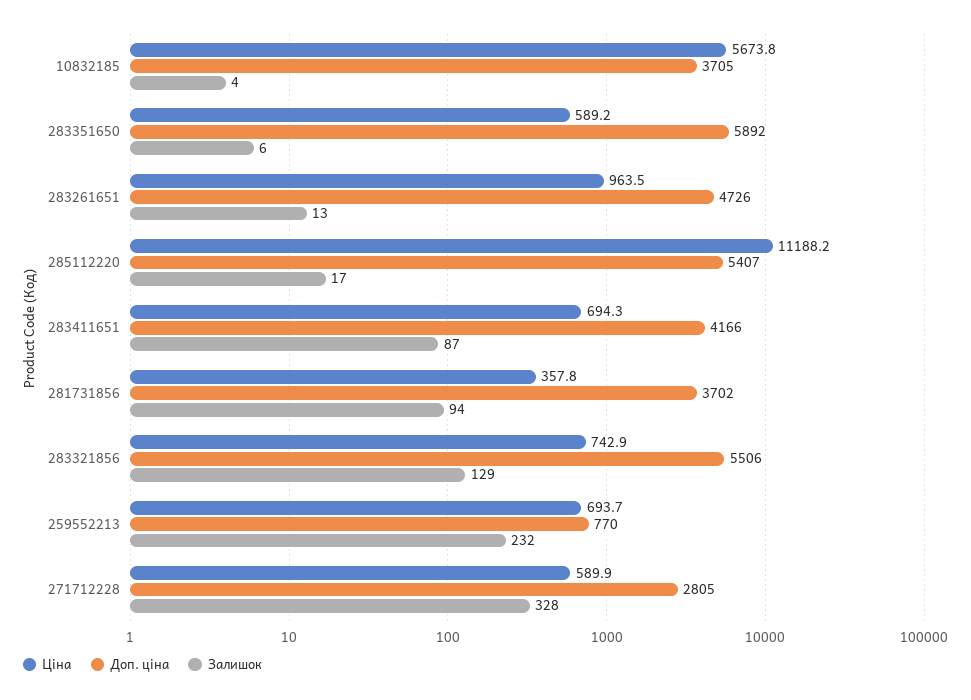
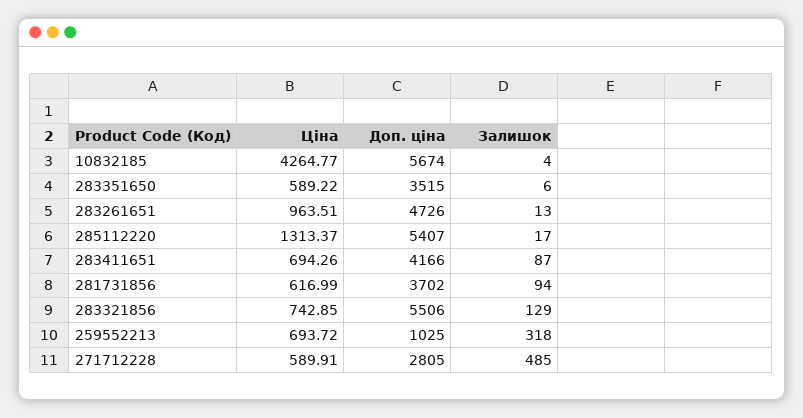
  {
    "Ціна": {
-     "10832185": 5673.8,
+     "10832185": 4264.77,
      "283351650": 589.22,
      "283261651": 963.51,
-     "285112220": 11188.2,
+     "285112220": 1313.37,
      "283411651": 694.26,
-     "281731856": 357.8,
+     "281731856": 616.99,
      "283321856": 742.85,
      "259552213": 693.72,
      "271712228": 589.91
    },
    "Доп. ціна": {
-     "10832185": 3705,
+     "10832185": 5674,
-     "283351650": 5892,
+     "283351650": 3515,
      "283261651": 4726,
      "285112220": 5407,
      "283411651": 4166,
      "281731856": 3702,
      "283321856": 5506,
-     "259552213": 770,
+     "259552213": 1025,
      "271712228": 2805
    },
    "Залишок": {
      "10832185": 4,
      "283351650": 6,
      "283261651": 13,
      "285112220": 17,
      "283411651": 87,
      "281731856": 94,
      "283321856": 129,
-     "259552213": 232,
+     "259552213": 318,
-     "271712228": 328
+     "271712228": 485
    }
  }

